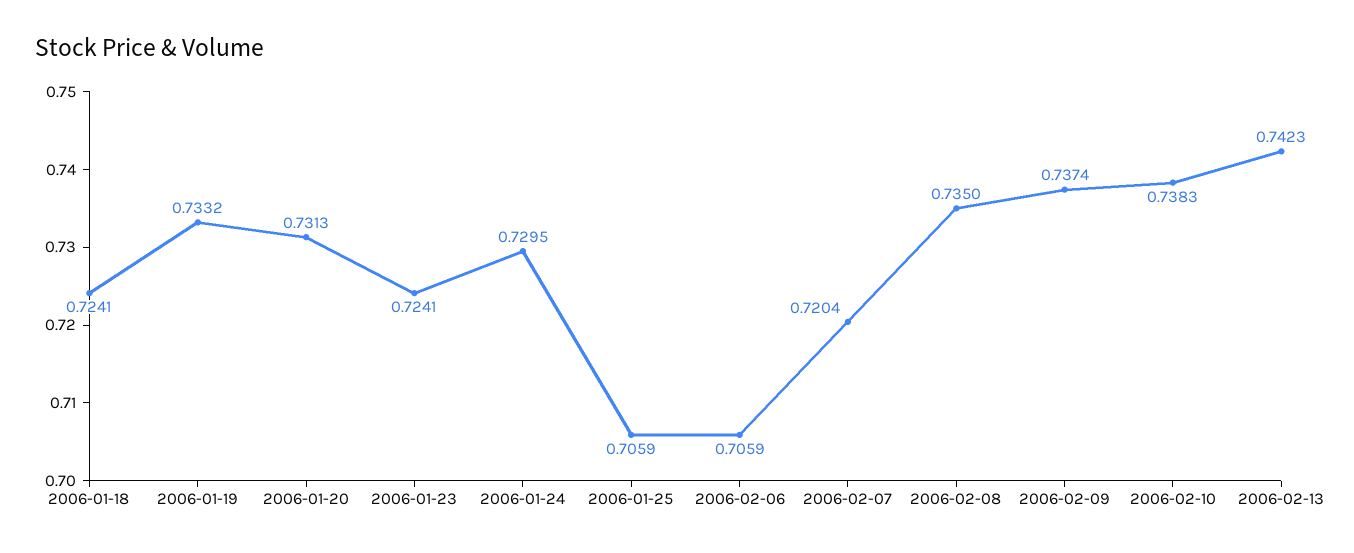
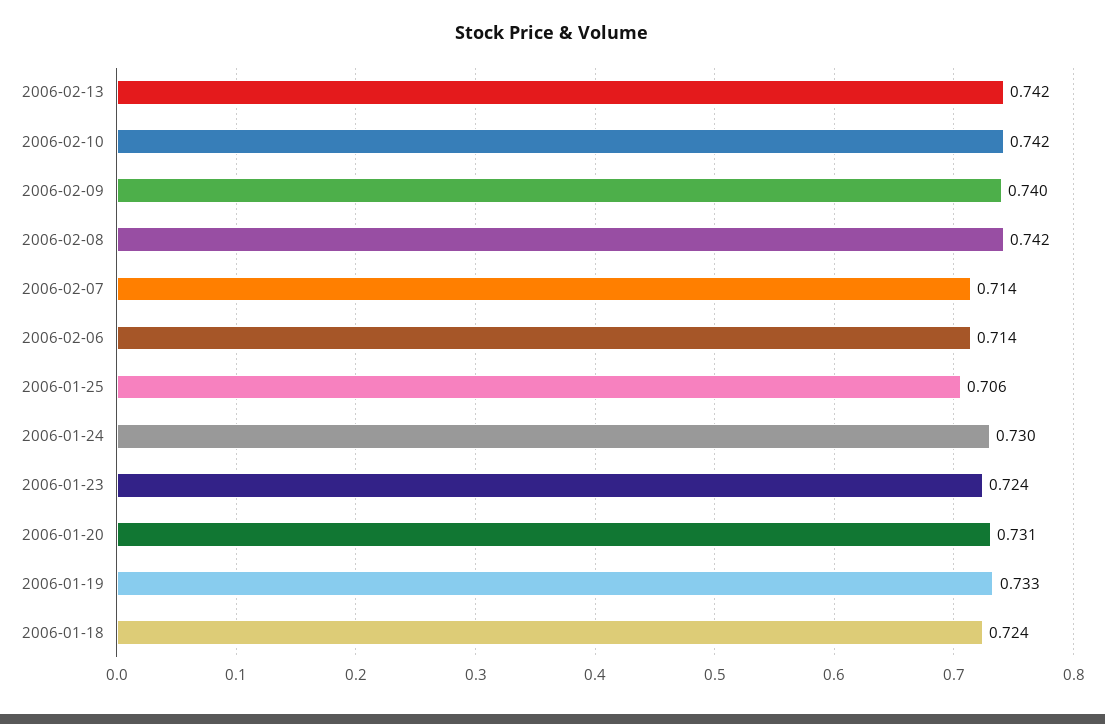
  {
    "2006-01-18": 0.7241,
    "2006-01-19": 0.7332,
    "2006-01-20": 0.7313,
    "2006-01-23": 0.7241,
    "2006-01-24": 0.7295,
    "2006-01-25": 0.7059,
-   "2006-02-06": 0.7059,
+   "2006-02-06": 0.714,
-   "2006-02-07": 0.7204,
+   "2006-02-07": 0.714,
-   "2006-02-08": 0.735,
+   "2006-02-08": 0.742,
-   "2006-02-09": 0.7374,
+   "2006-02-09": 0.74,
-   "2006-02-10": 0.7383,
+   "2006-02-10": 0.742,
    "2006-02-13": 0.7423
  }

